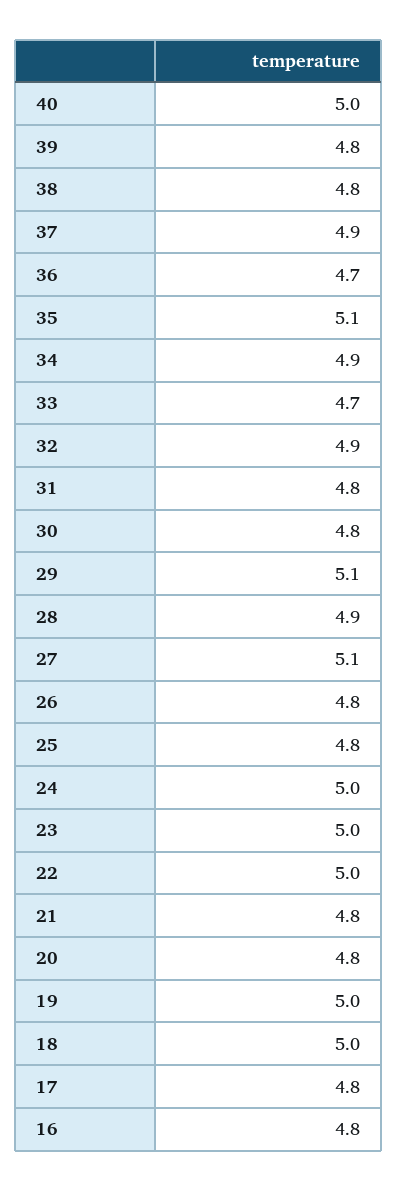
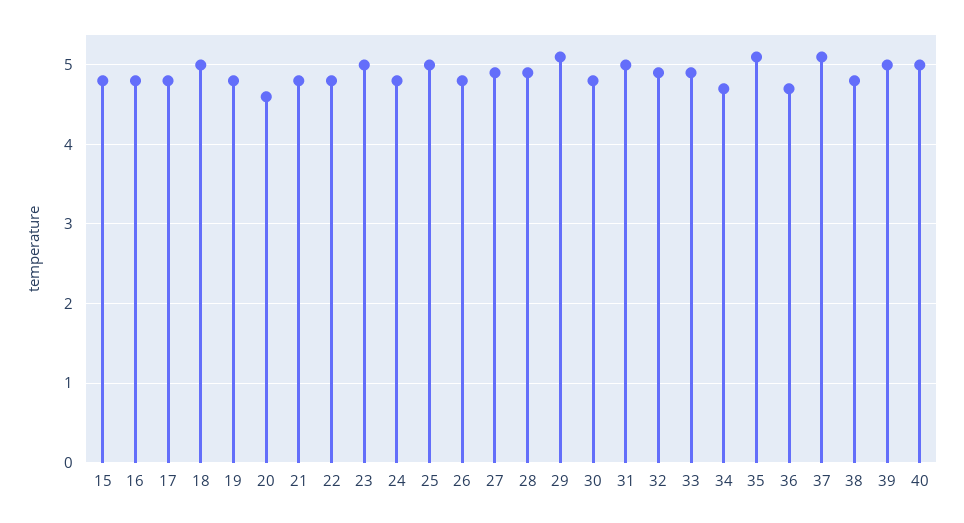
  {
    "40": 5,
-   "39": 4.8,
+   "39": 5,
    "38": 4.8,
-   "37": 4.9,
+   "37": 5.1,
    "36": 4.7,
    "35": 5.1,
-   "34": 4.9,
+   "34": 4.7,
-   "33": 4.7,
+   "33": 4.9,
    "32": 4.9,
-   "31": 4.8,
+   "31": 5,
    "30": 4.8,
    "29": 5.1,
    "28": 4.9,
-   "27": 5.1,
+   "27": 4.9,
    "26": 4.8,
-   "25": 4.8,
+   "25": 5,
-   "24": 5,
+   "24": 4.8,
    "23": 5,
-   "22": 5,
+   "22": 4.8,
    "21": 4.8,
-   "20": 4.8,
+   "20": 4.6,
-   "19": 5,
+   "19": 4.8,
    "18": 5,
    "17": 4.8,
-   "16": 4.8
+   "16": 4.8,
+   "15": 4.8
  }

